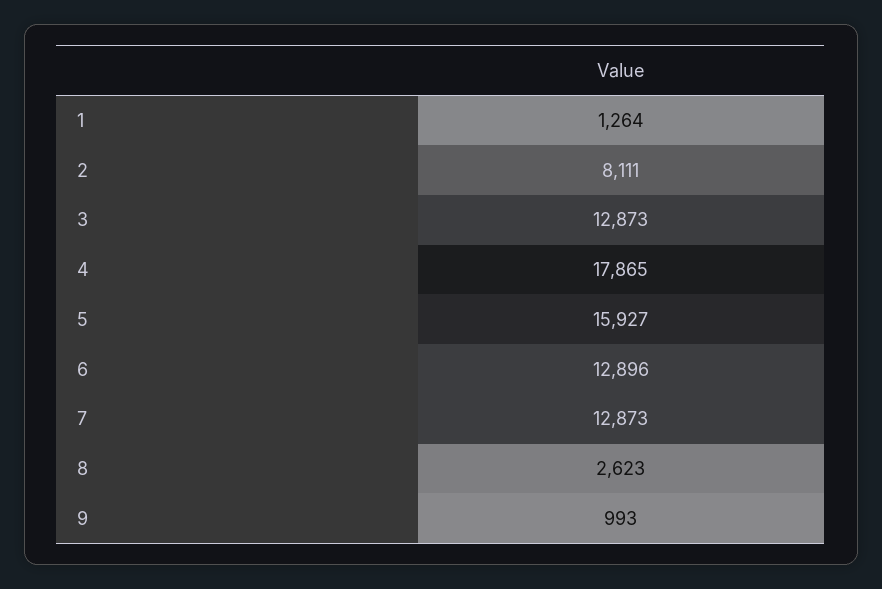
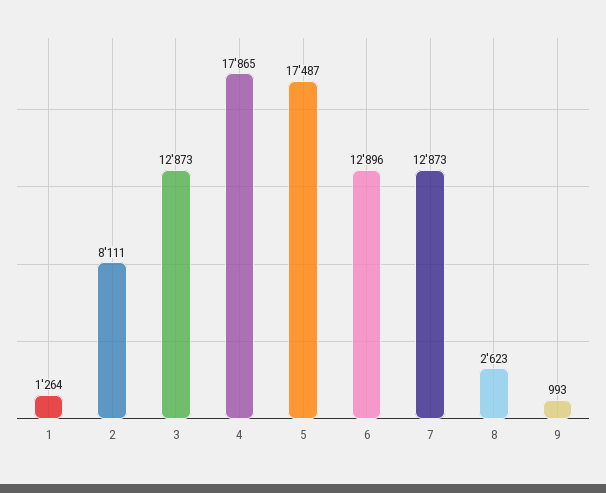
  {
    "1": 1264,
    "2": 8111,
    "3": 12873,
    "4": 17865,
-   "5": 15927,
+   "5": 17487,
    "6": 12896,
    "7": 12873,
    "8": 2623,
    "9": 993
  }

